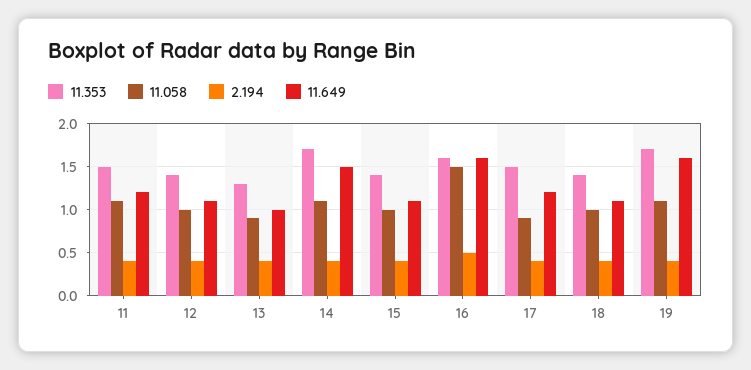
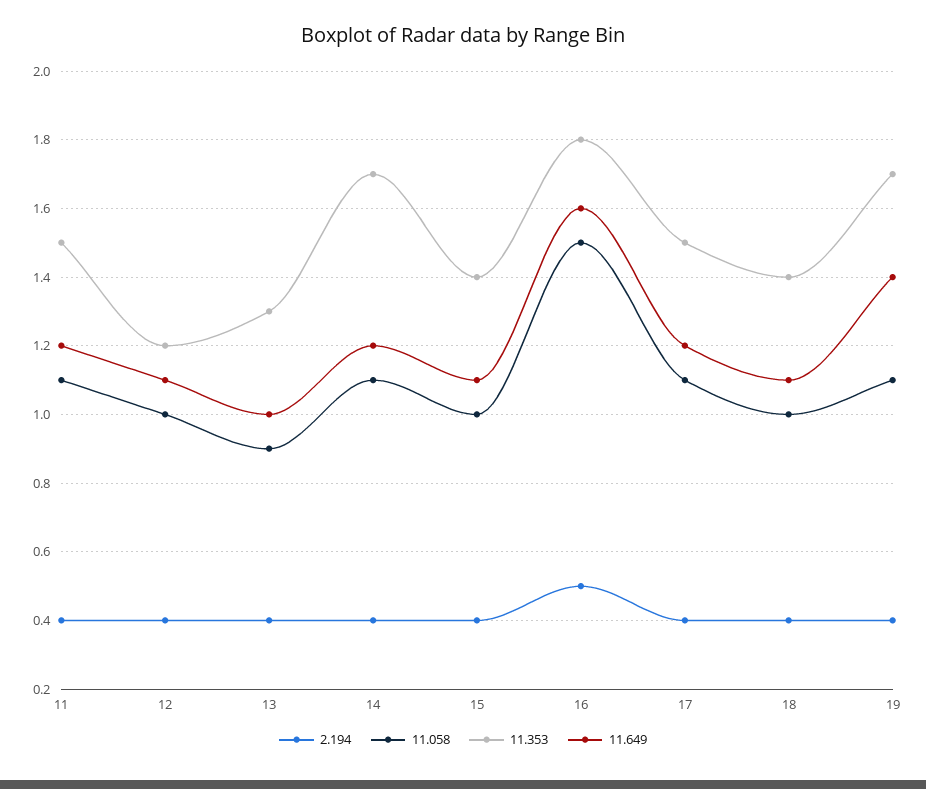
  {
    "11.353": {
      "11": 1.5,
-     "12": 1.4,
+     "12": 1.2,
      "13": 1.3,
      "14": 1.7,
      "15": 1.4,
-     "16": 1.6,
+     "16": 1.8,
      "17": 1.5,
      "18": 1.4,
      "19": 1.7
    },
    "11.058": {
      "11": 1.1,
      "12": 1,
      "13": 0.9,
      "14": 1.1,
      "15": 1,
      "16": 1.5,
-     "17": 0.9,
+     "17": 1.1,
      "18": 1,
      "19": 1.1
    },
    "2.194": {
      "11": 0.4,
      "12": 0.4,
      "13": 0.4,
      "14": 0.4,
      "15": 0.4,
      "16": 0.5,
      "17": 0.4,
      "18": 0.4,
      "19": 0.4
    },
    "11.649": {
      "11": 1.2,
      "12": 1.1,
      "13": 1,
-     "14": 1.5,
+     "14": 1.2,
      "15": 1.1,
      "16": 1.6,
      "17": 1.2,
      "18": 1.1,
-     "19": 1.6
+     "19": 1.4
    }
  }

